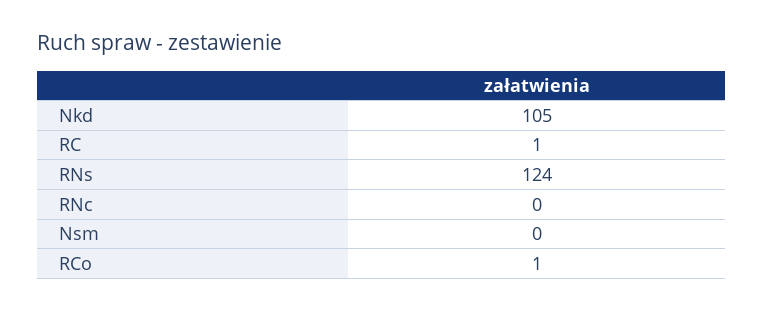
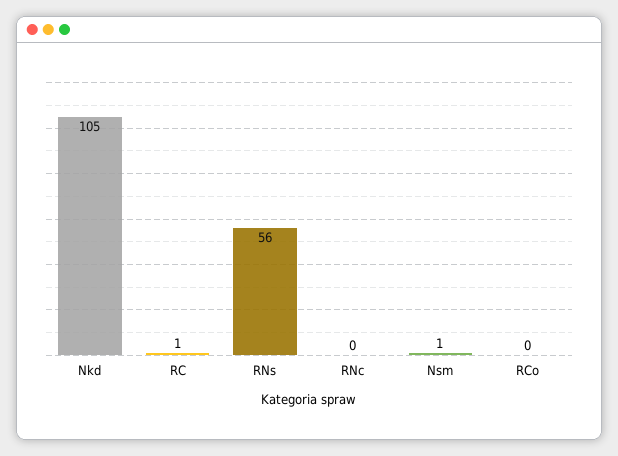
  {
    "Nkd": 105,
    "RC": 1,
-   "RNs": 124,
+   "RNs": 56,
    "RNc": 0,
-   "Nsm": 0,
+   "Nsm": 1,
-   "RCo": 1
+   "RCo": 0
  }

